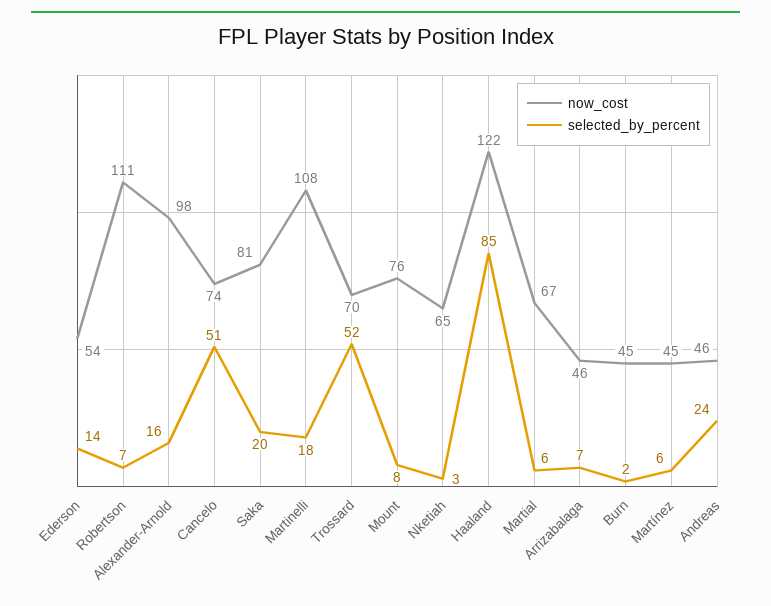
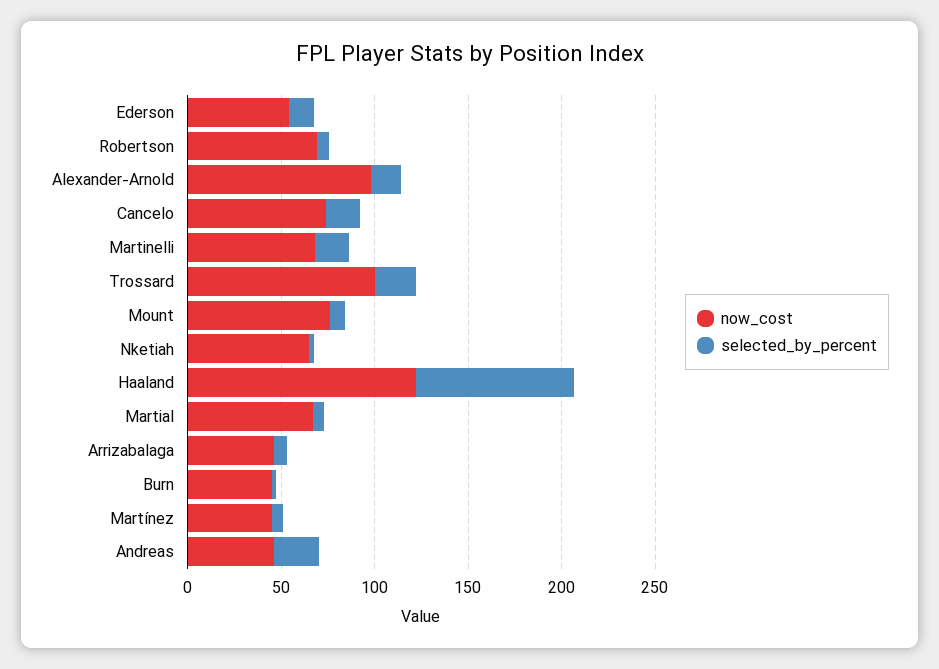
  {
    "now_cost": {
      "Ederson": 54,
-     "Robertson": 111,
+     "Robertson": 70,
      "Alexander-Arnold": 98,
      "Cancelo": 74,
-     "Saka": 81,
-     "Martinelli": 108,
+     "Martinelli": 70,
-     "Trossard": 70,
+     "Trossard": 100,
      "Mount": 76,
      "Nketiah": 65,
      "Haaland": 122,
      "Martial": 67,
      "Arrizabalaga": 46,
      "Burn": 45,
      "Martínez": 45,
      "Andreas": 46
    },
    "selected_by_percent": {
      "Ederson": 14,
      "Robertson": 7,
      "Alexander-Arnold": 16,
-     "Cancelo": 51,
+     "Cancelo": 20,
-     "Saka": 20,
      "Martinelli": 18,
-     "Trossard": 52,
+     "Trossard": 20,
      "Mount": 8,
      "Nketiah": 3,
      "Haaland": 85,
      "Martial": 6,
      "Arrizabalaga": 7,
      "Burn": 2,
      "Martínez": 6,
      "Andreas": 24
    }
  }

